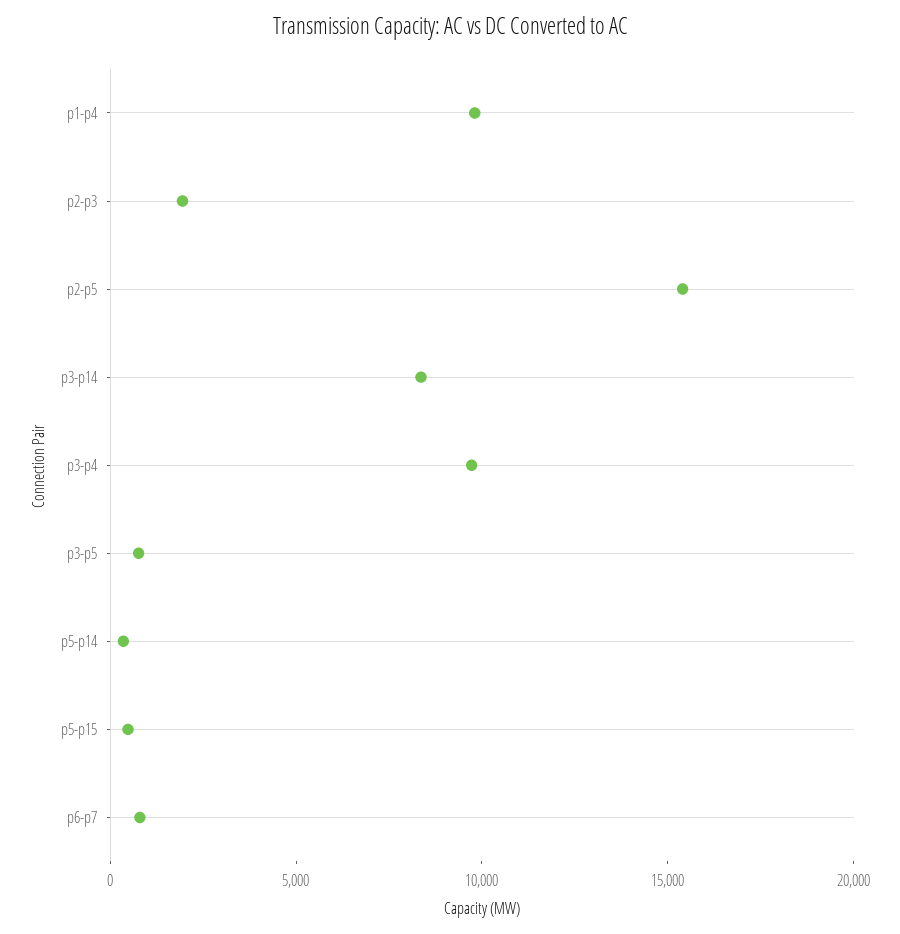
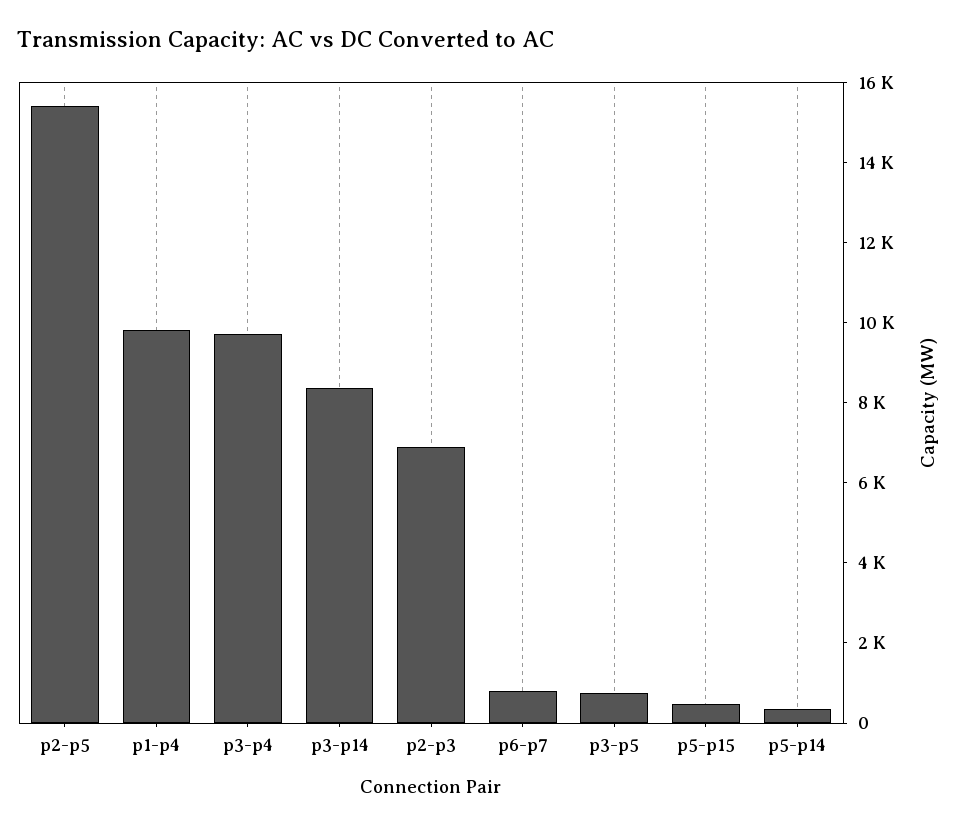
  {
    "p1-p4": 10000,
-   "p2-p3": 2000,
+   "p2-p3": 7000,
    "p2-p5": 15500,
    "p3-p14": 8500,
    "p3-p4": 9500,
    "p3-p5": 1000,
    "p5-p14": 500,
    "p5-p15": 500,
    "p6-p7": 1000
  }

